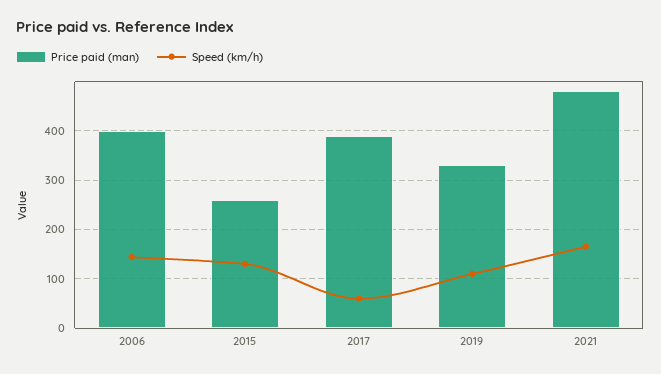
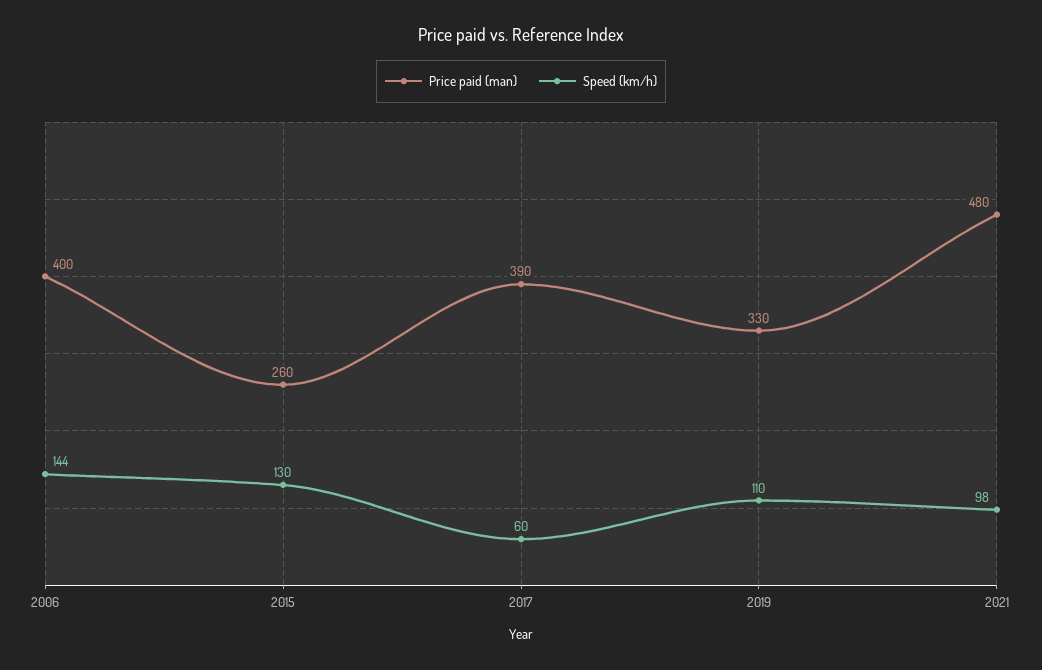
  {
    "Price paid (man)": {
      "2006": 400,
      "2015": 260,
      "2017": 390,
      "2019": 330,
      "2021": 480
    },
    "Speed (km/h)": {
      "2006": 144,
      "2015": 130,
      "2017": 60,
      "2019": 110,
-     "2021": 160
+     "2021": 98
    }
  }

